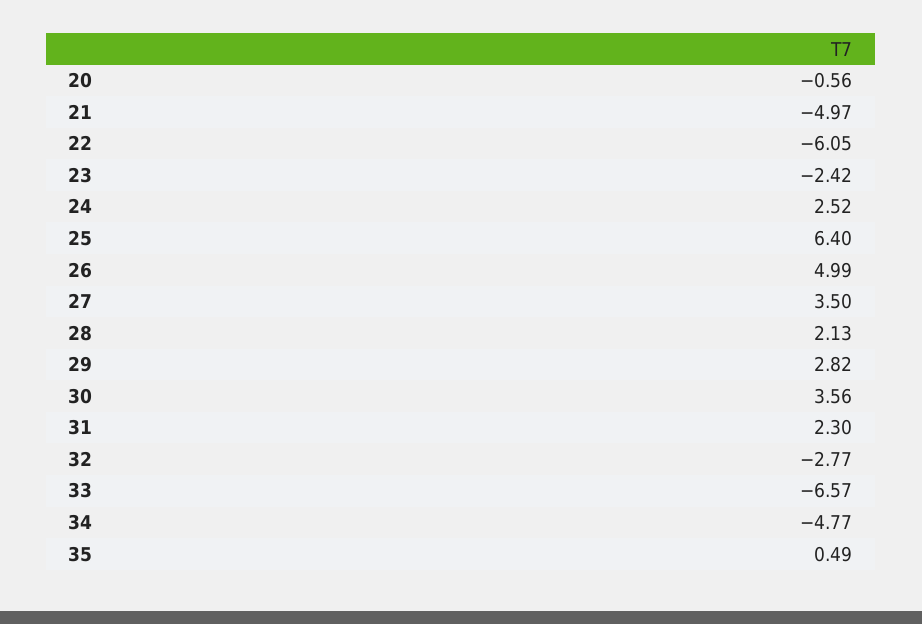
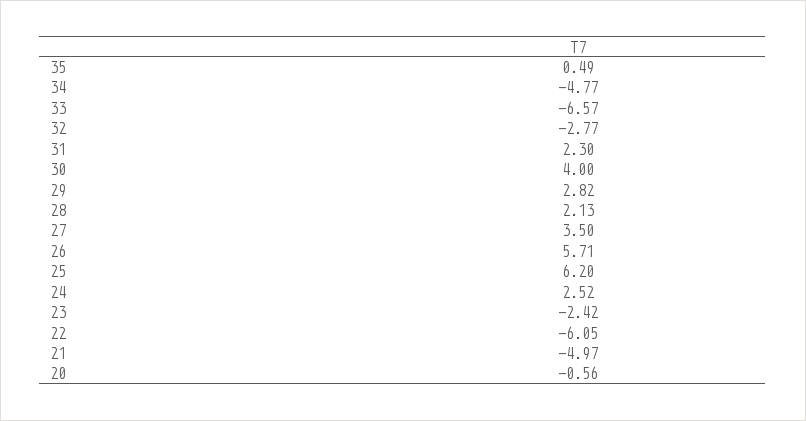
  {
    "20": -0.56,
    "21": -4.97,
    "22": -6.05,
    "23": -2.42,
    "24": 2.52,
-   "25": 6.4,
+   "25": 6.2,
-   "26": 4.99,
+   "26": 5.71,
    "27": 3.5,
    "28": 2.13,
    "29": 2.82,
-   "30": 3.56,
+   "30": 4,
    "31": 2.3,
    "32": -2.77,
    "33": -6.57,
    "34": -4.77,
    "35": 0.49
  }

